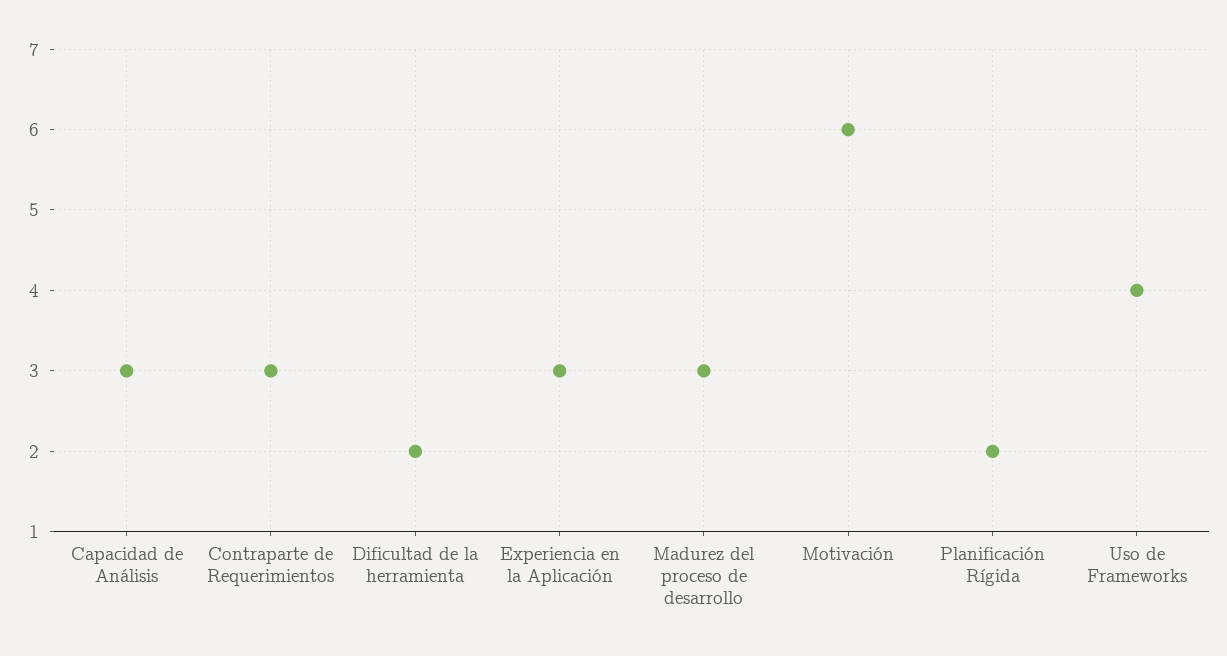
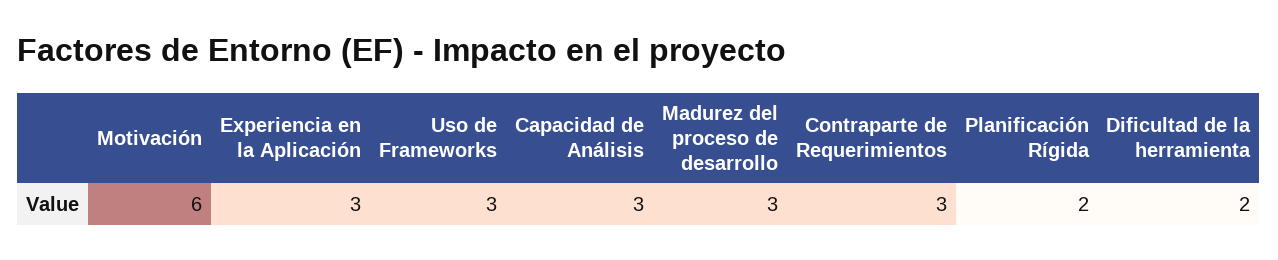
  {
    "Capacidad de Análisis": 3,
    "Contraparte de Requerimientos": 3,
    "Dificultad de la herramienta": 2,
    "Experiencia en la Aplicación": 3,
    "Madurez del proceso de desarrollo": 3,
    "Motivación": 6,
    "Planificación Rígida": 2,
-   "Uso de Frameworks": 4
+   "Uso de Frameworks": 3
  }

